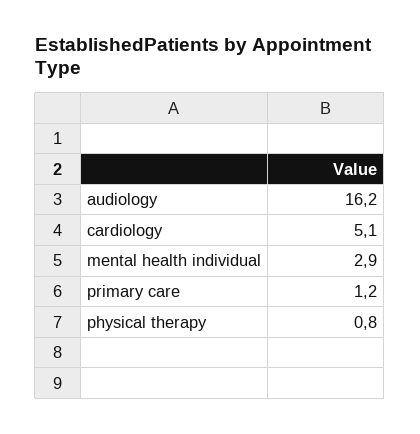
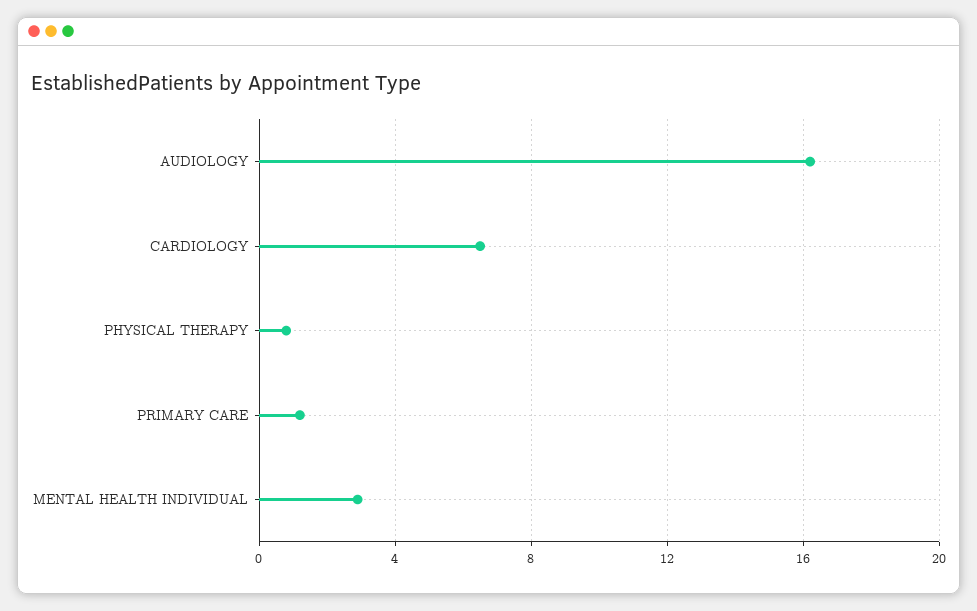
  {
    "audiology": 16.2,
-   "cardiology": 5.1,
+   "cardiology": 6.5,
    "mental health individual": 2.9,
    "primary care": 1.2,
    "physical therapy": 0.8
  }

